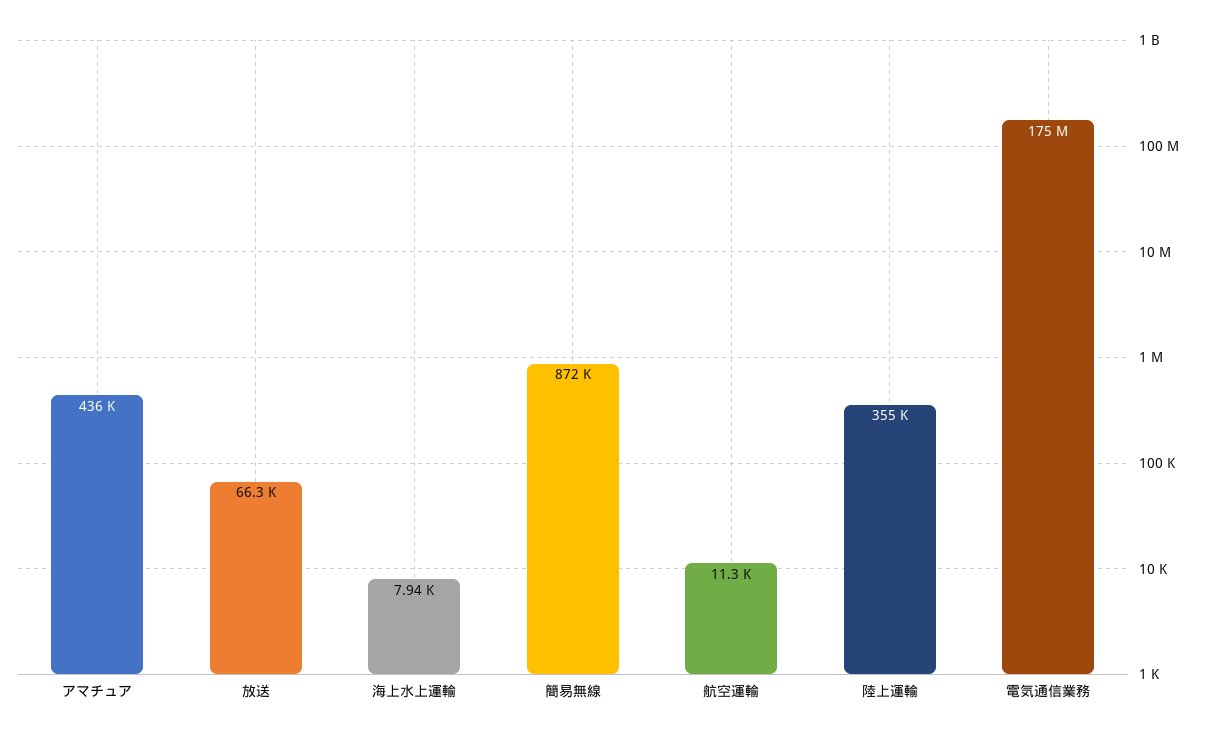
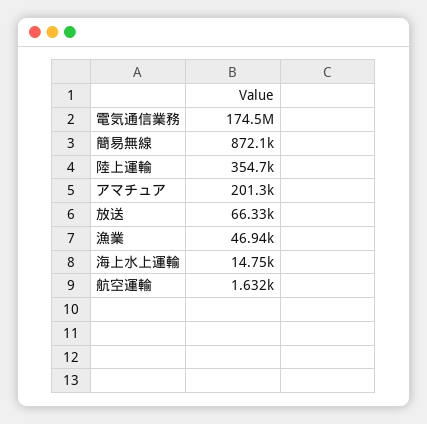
  {
-   "アマチュア": 436000,
+   "アマチュア": 201300,
    "放送": 66330,
-   "海上水上運輸": 7940,
+   "海上水上運輸": 14750,
    "簡易無線": 872100,
-   "航空運輸": 11300,
+   "航空運輸": 1632,
    "陸上運輸": 354700,
-   "電気通信業務": 174500000
+   "電気通信業務": 174500000,
+   "漁業": 46940
  }

